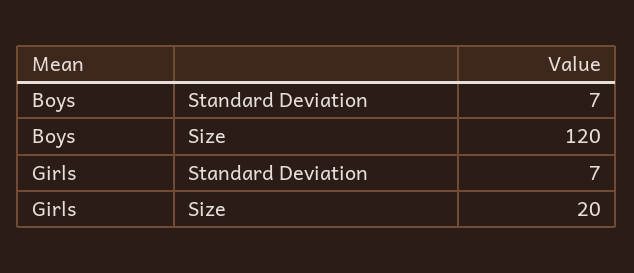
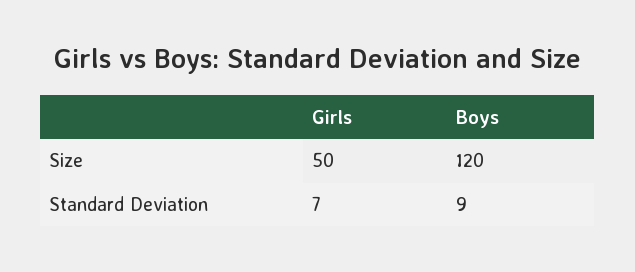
  {
    "Boys": {
-     "Standard Deviation": 7,
+     "Standard Deviation": 9,
      "Size": 120
    },
    "Girls": {
      "Standard Deviation": 7,
-     "Size": 20
+     "Size": 50
    }
  }

